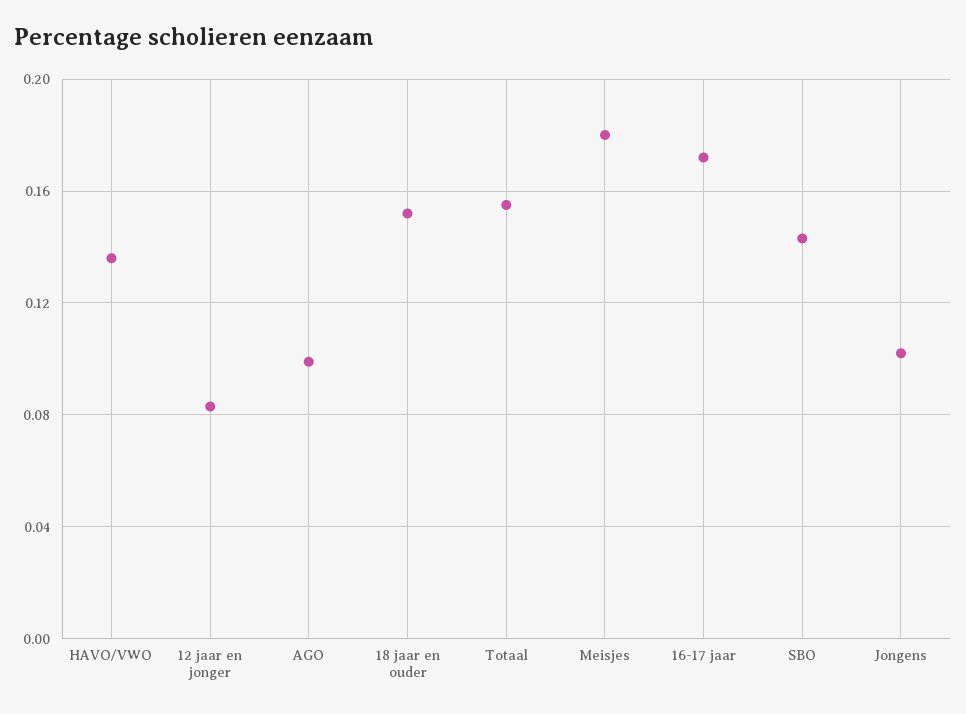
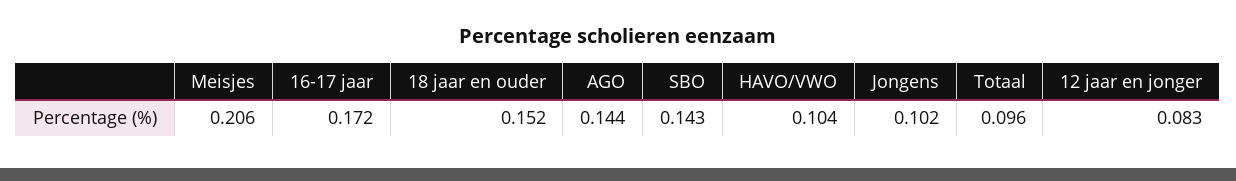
  {
-   "HAVO/VWO": 0.135,
+   "HAVO/VWO": 0.104,
    "12 jaar en jonger": 0.083,
-   "AGO": 0.1,
+   "AGO": 0.144,
    "18 jaar en ouder": 0.152,
-   "Totaal": 0.155,
+   "Totaal": 0.096,
-   "Meisjes": 0.18,
+   "Meisjes": 0.206,
    "16-17 jaar": 0.172,
    "SBO": 0.143,
    "Jongens": 0.102
  }

